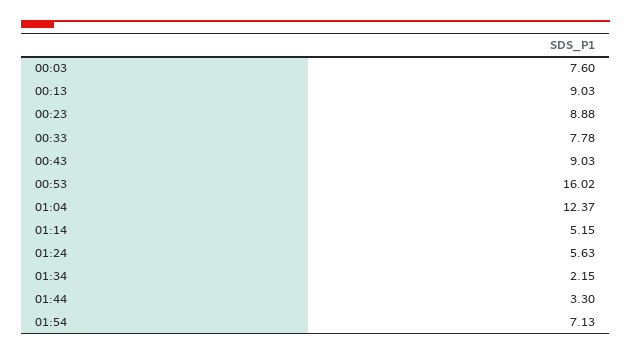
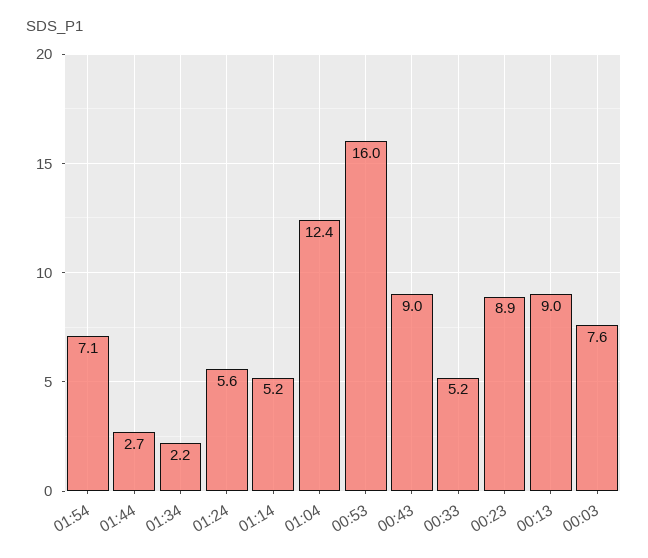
  {
    "00:03": 7.6,
    "00:13": 9.03,
    "00:23": 8.88,
-   "00:33": 7.78,
+   "00:33": 5.2,
    "00:43": 9.03,
    "00:53": 16.02,
    "01:04": 12.37,
    "01:14": 5.15,
    "01:24": 5.63,
    "01:34": 2.15,
-   "01:44": 3.3,
+   "01:44": 2.7,
    "01:54": 7.13
  }

